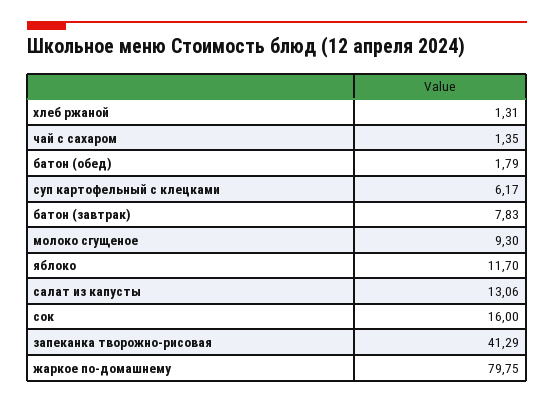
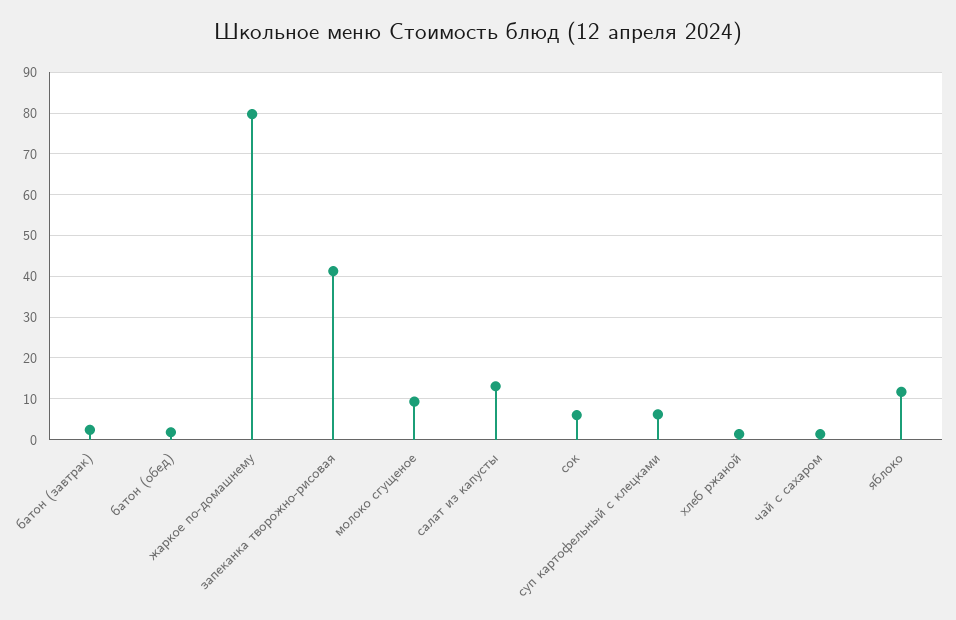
  {
    "хлеб ржаной": 1.31,
    "чай с сахаром": 1.35,
    "батон (обед)": 1.79,
    "суп картофельный с клецками": 6.17,
-   "батон (завтрак)": 7.83,
+   "батон (завтрак)": 2,
    "молоко сгущеное": 9.3,
    "яблоко": 11.7,
    "салат из капусты": 13.06,
-   "сок": 16,
+   "сок": 6,
    "запеканка творожно-рисовая": 41.29,
    "жаркое по-домашнему": 79.75
  }

